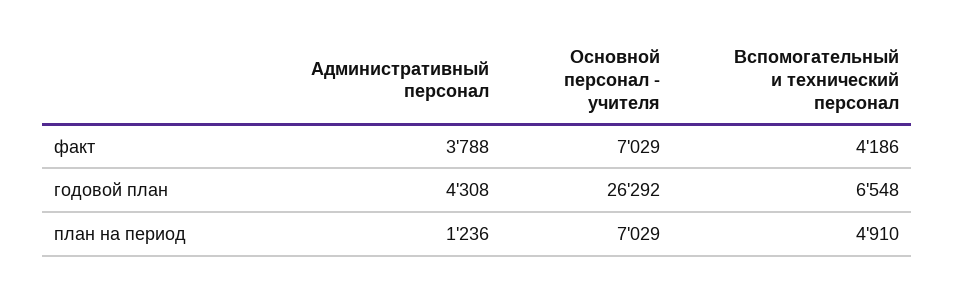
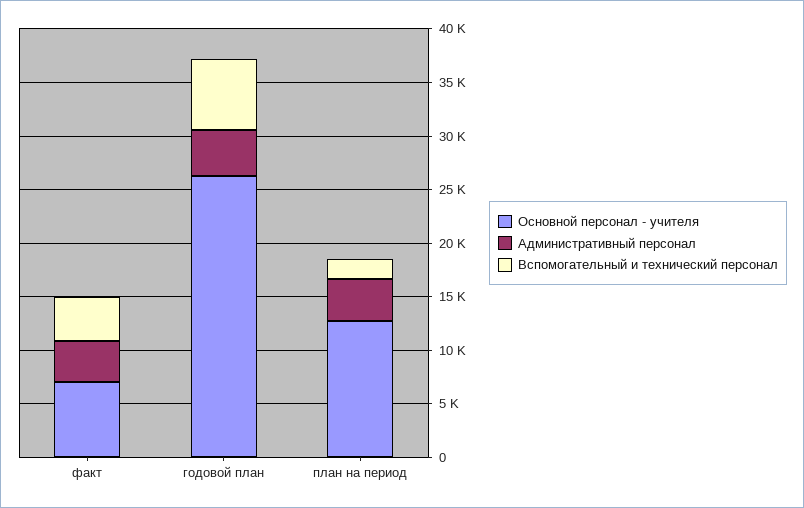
  {
    "Административный персонал": {
      "факт": 3788,
      "годовой план": 4308,
-     "план на период": 1236
+     "план на период": 4000
    },
    "Основной персонал - учителя": {
      "факт": 7029,
      "годовой план": 26292,
-     "план на период": 7029
+     "план на период": 13000
    },
    "Вспомогательный и технический персонал": {
      "факт": 4186,
      "годовой план": 6548,
-     "план на период": 4910
+     "план на период": 2000
    }
  }

